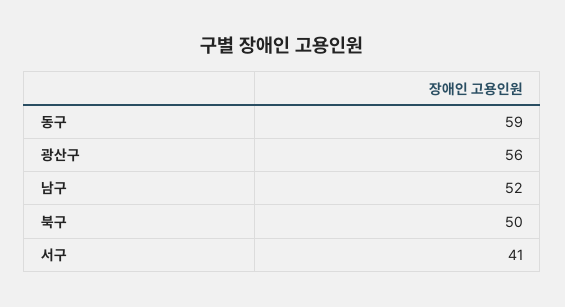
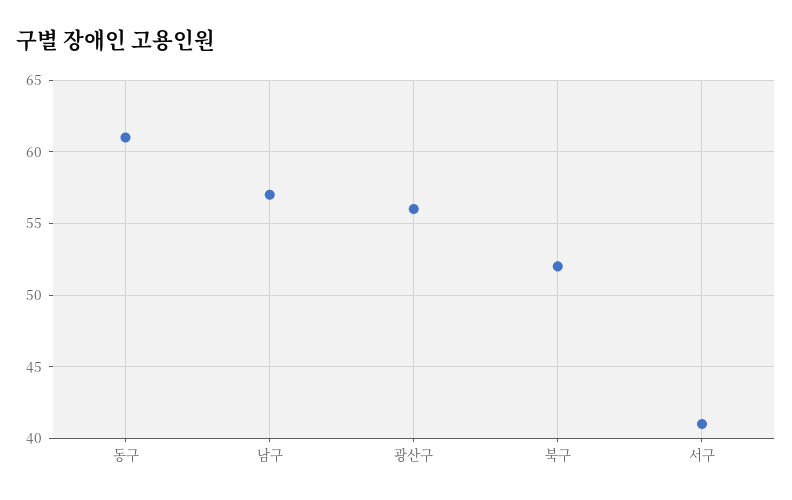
  {
-   "동구": 59,
+   "동구": 61,
    "광산구": 56,
-   "남구": 52,
+   "남구": 57,
-   "북구": 50,
+   "북구": 52,
    "서구": 41
  }

